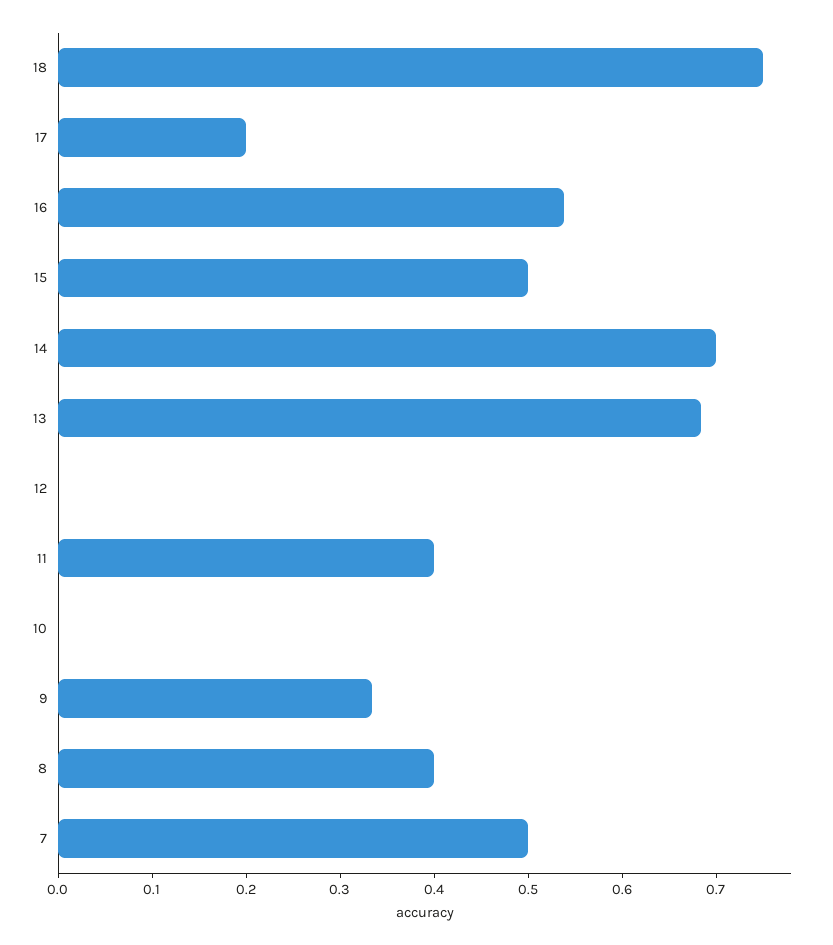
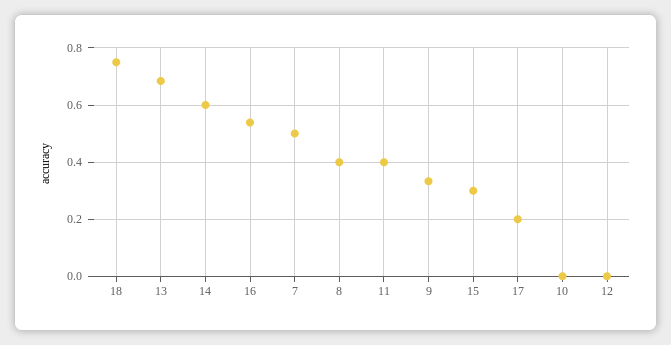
  {
    "18": 0.76,
    "17": 0.2,
    "16": 0.54,
-   "15": 0.5,
+   "15": 0.3,
-   "14": 0.7,
+   "14": 0.6,
    "13": 0.68,
    "12": 0,
    "11": 0.4,
    "10": 0,
    "9": 0.34,
    "8": 0.4,
    "7": 0.5
  }

